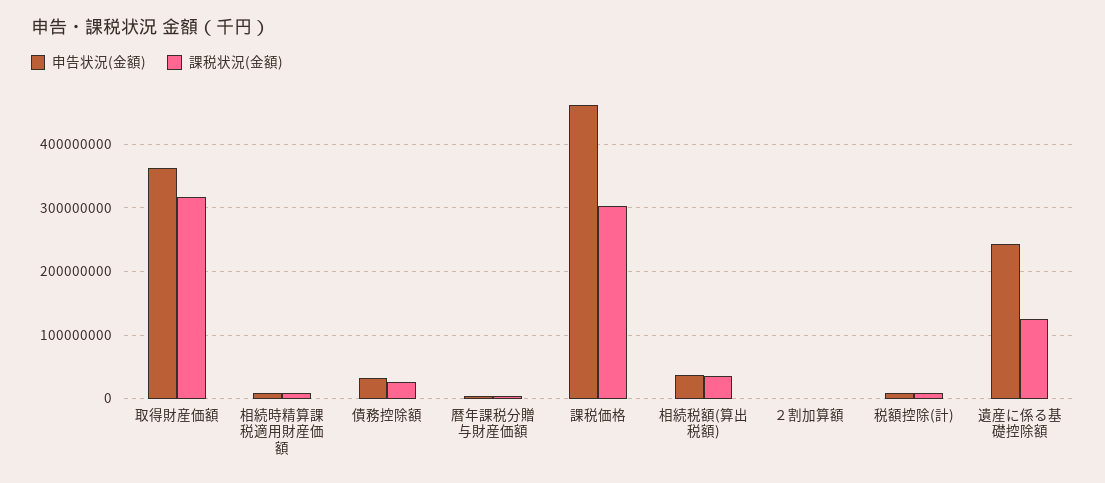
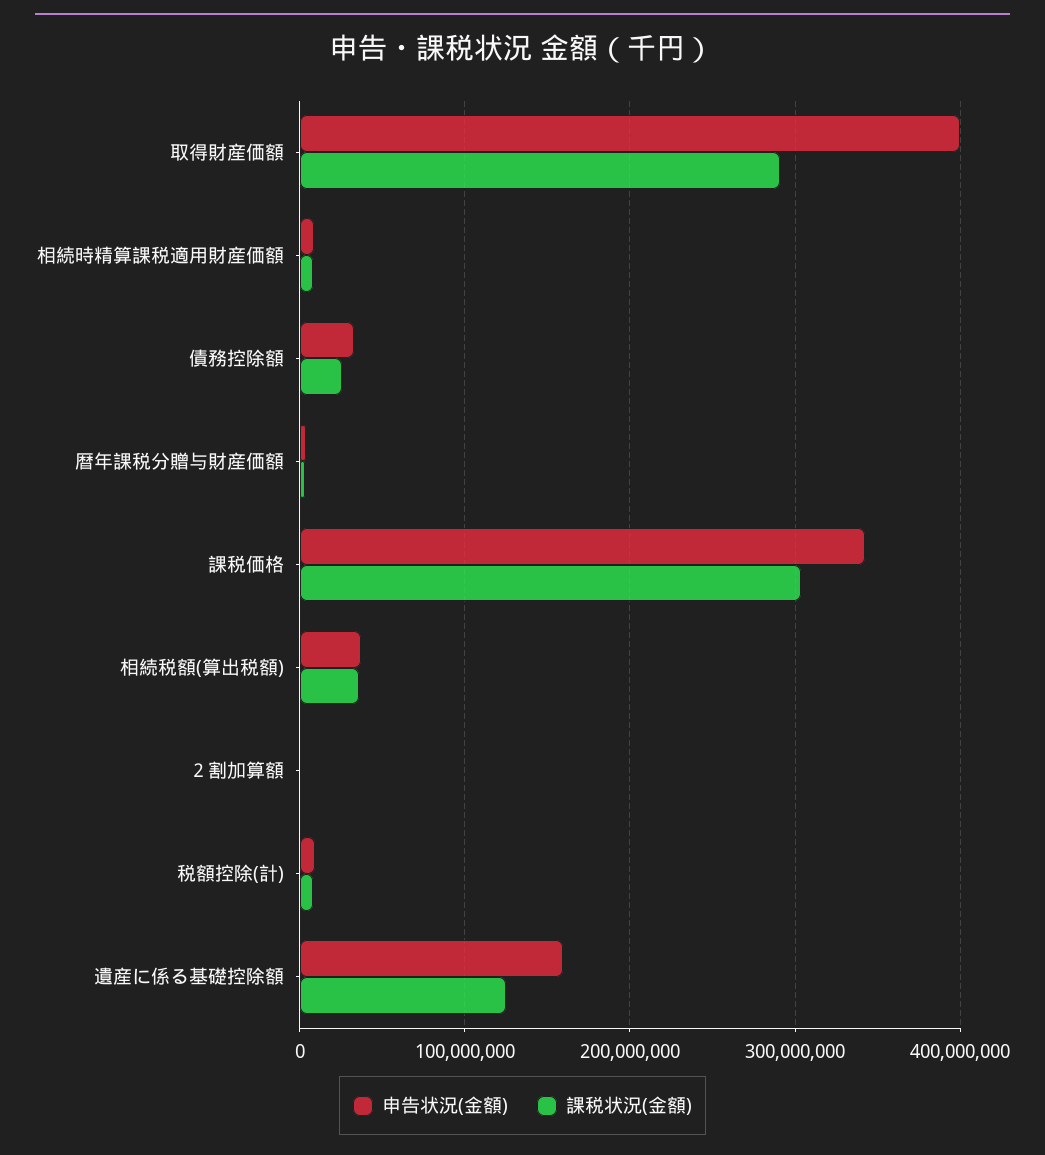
  {
    "申告状況(金額)": {
-     "取得財産価額": 360000000,
+     "取得財産価額": 400000000,
      "相続時精算課税適用財産価額": 10000000,
      "債務控除額": 30000000,
      "暦年課税分贈与財産価額": 0,
-     "課税価格": 460000000,
+     "課税価格": 340000000,
      "相続税額(算出税額)": 40000000,
      "２割加算額": 0,
      "税額控除(計)": 10000000,
-     "遺産に係る基礎控除額": 240000000
+     "遺産に係る基礎控除額": 160000000
    },
    "課税状況(金額)": {
-     "取得財産価額": 320000000,
+     "取得財産価額": 290000000,
      "相続時精算課税適用財産価額": 10000000,
      "債務控除額": 30000000,
      "暦年課税分贈与財産価額": 0,
      "課税価格": 300000000,
      "相続税額(算出税額)": 40000000,
      "２割加算額": 0,
      "税額控除(計)": 10000000,
      "遺産に係る基礎控除額": 130000000
    }
  }

